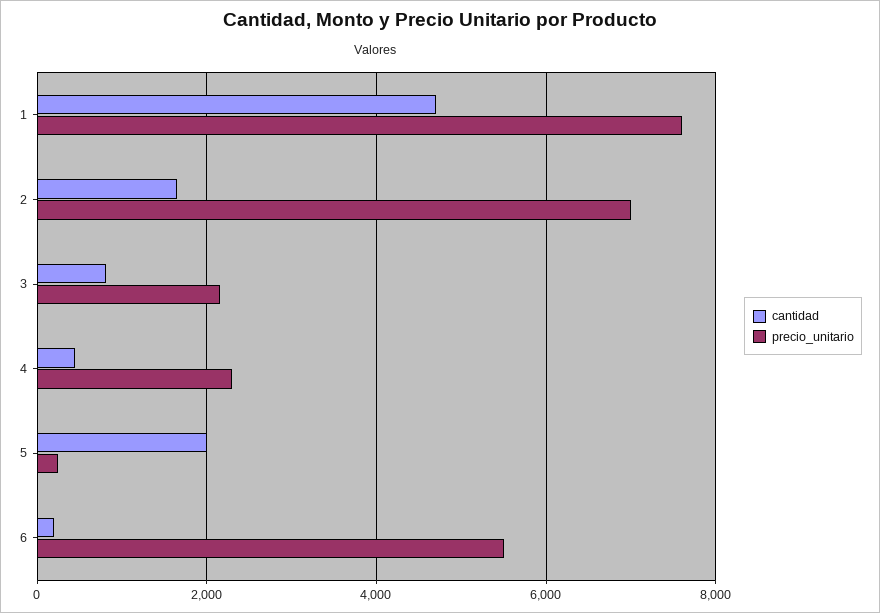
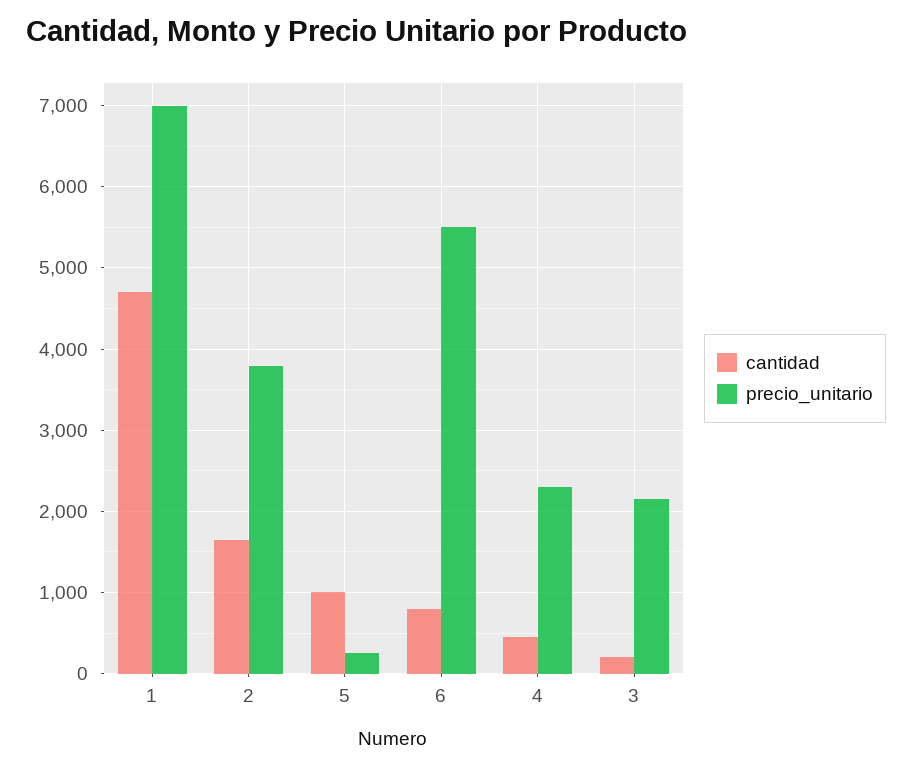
  {
    "cantidad": {
      "1": 4700,
      "2": 1700,
-     "3": 800,
+     "3": 200,
      "4": 500,
-     "5": 2000,
+     "5": 1000,
-     "6": 200
+     "6": 800
    },
    "precio_unitario": {
-     "1": 7600,
+     "1": 7000,
-     "2": 7000,
+     "2": 3800,
      "3": 2200,
      "4": 2300,
      "5": 300,
      "6": 5500
    }
  }

